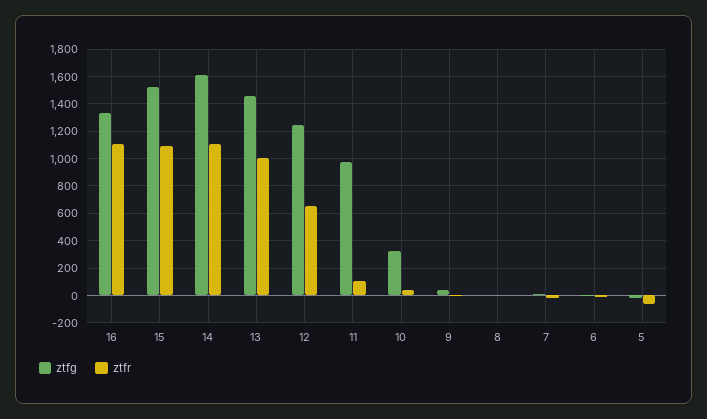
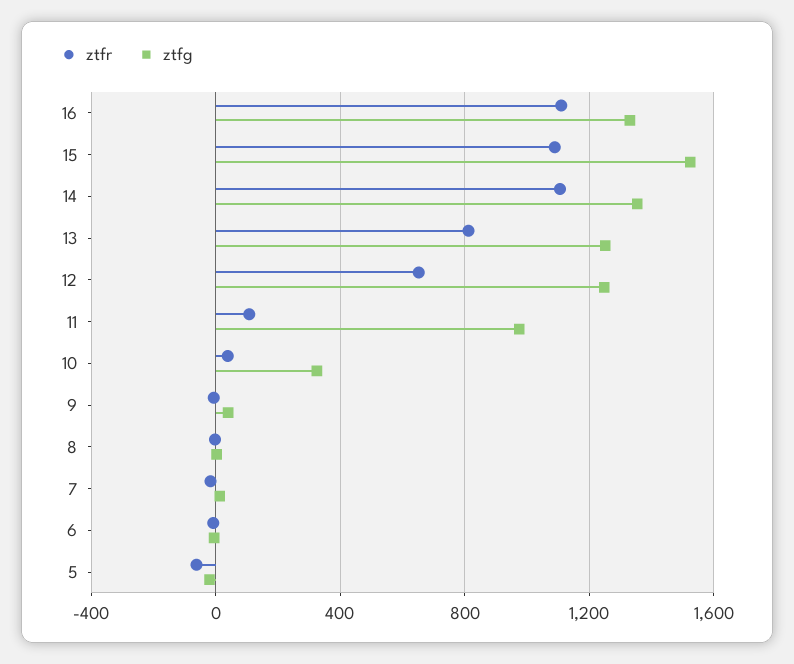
  {
    "ztfg": {
      "16": 1350,
      "15": 1500,
-     "14": 1600,
+     "14": 1350,
-     "13": 1450,
+     "13": 1250,
      "12": 1250,
      "11": 1000,
      "10": 350,
      "9": 50,
      "8": 0,
      "7": 0,
      "6": 0,
      "5": 0
    },
    "ztfr": {
      "16": 1100,
      "15": 1100,
      "14": 1100,
-     "13": 1000,
+     "13": 800,
      "12": 650,
      "11": 100,
      "10": 50,
      "9": 0,
      "8": 0,
      "7": 0,
      "6": 0,
      "5": -50
    }
  }

